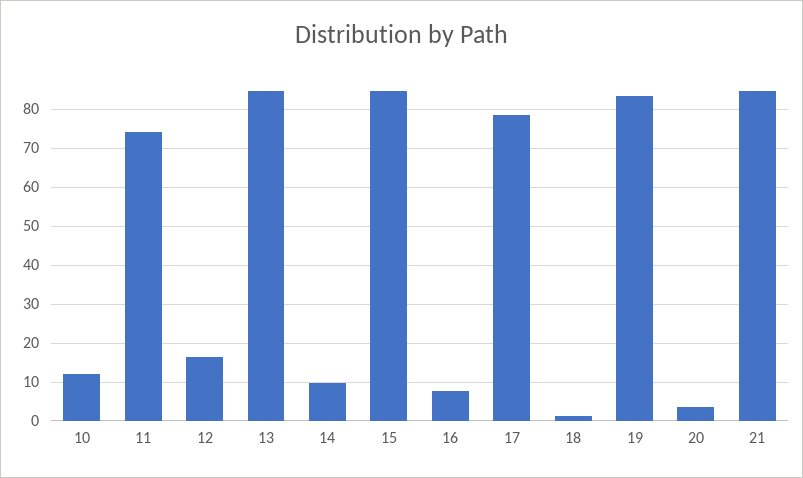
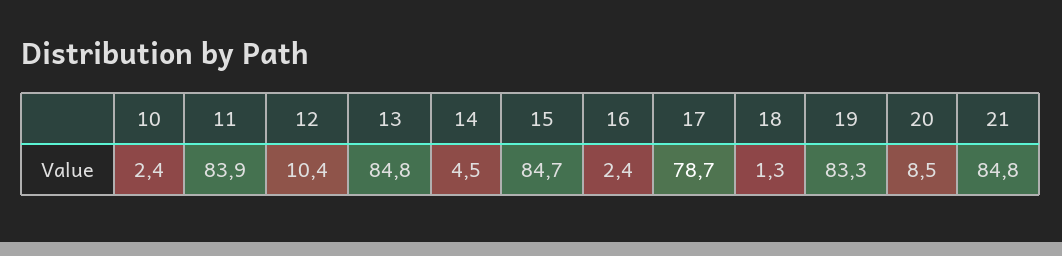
  {
-   "10": 12,
+   "10": 2.4,
-   "11": 74,
+   "11": 83.9,
-   "12": 16,
+   "12": 10.4,
    "13": 84.8,
-   "14": 10,
+   "14": 4.5,
    "15": 84.7,
-   "16": 8,
+   "16": 2.4,
    "17": 78.7,
    "18": 1.3,
    "19": 83.3,
-   "20": 4,
+   "20": 8.5,
    "21": 84.8
  }

